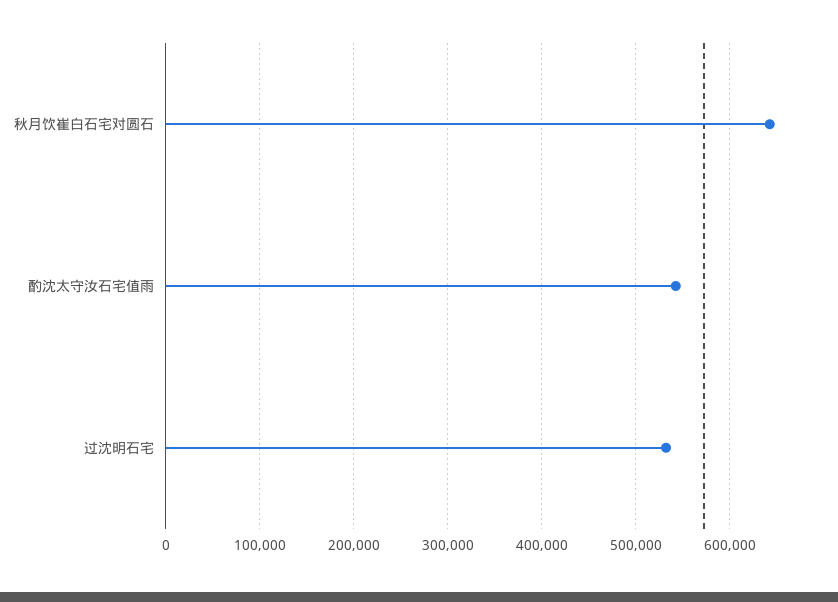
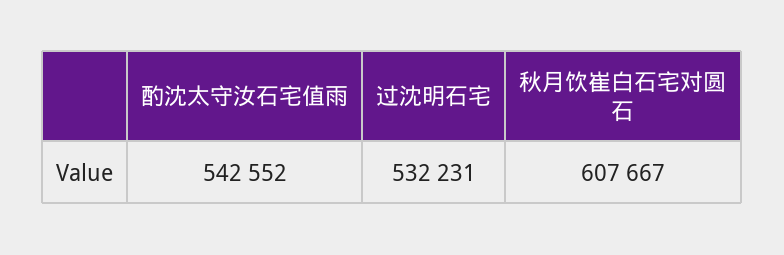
  {
-   "秋月饮崔白石宅对圆石": 640000,
+   "秋月饮崔白石宅对圆石": 607667,
    "酌沈太守汝石宅值雨": 542552,
    "过沈明石宅": 532231
  }

